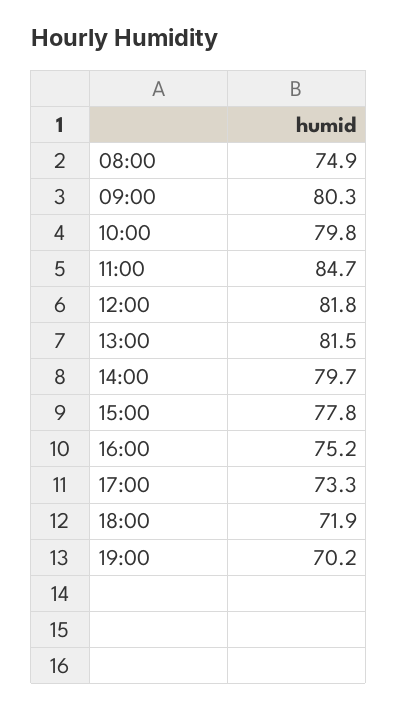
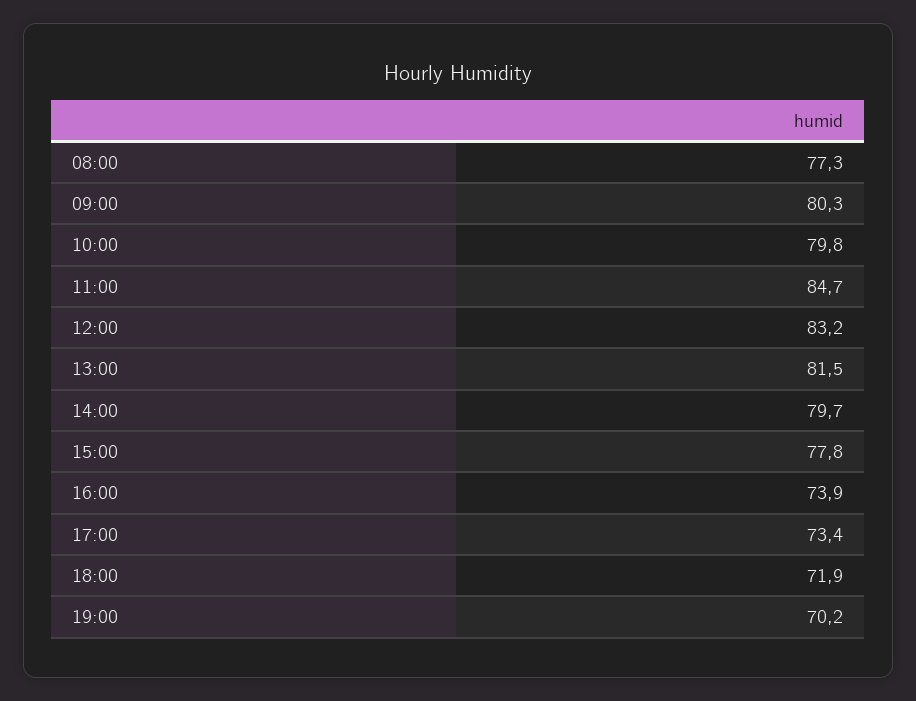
  {
-   "08:00": 74.9,
+   "08:00": 77.3,
    "09:00": 80.3,
    "10:00": 79.8,
    "11:00": 84.7,
-   "12:00": 81.8,
+   "12:00": 83.2,
    "13:00": 81.5,
    "14:00": 79.7,
    "15:00": 77.8,
-   "16:00": 75.2,
+   "16:00": 73.9,
-   "17:00": 73.3,
+   "17:00": 73.4,
    "18:00": 71.9,
    "19:00": 70.2
  }

